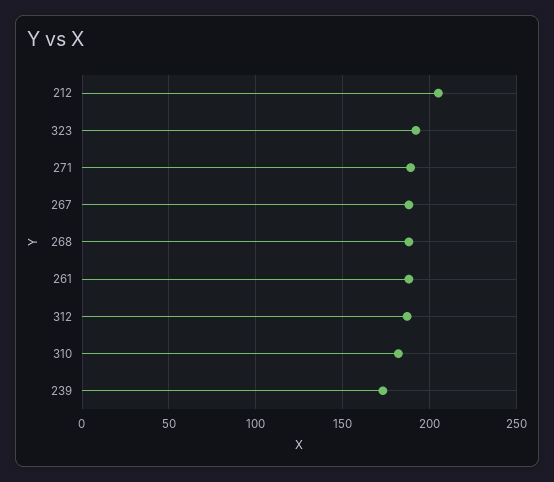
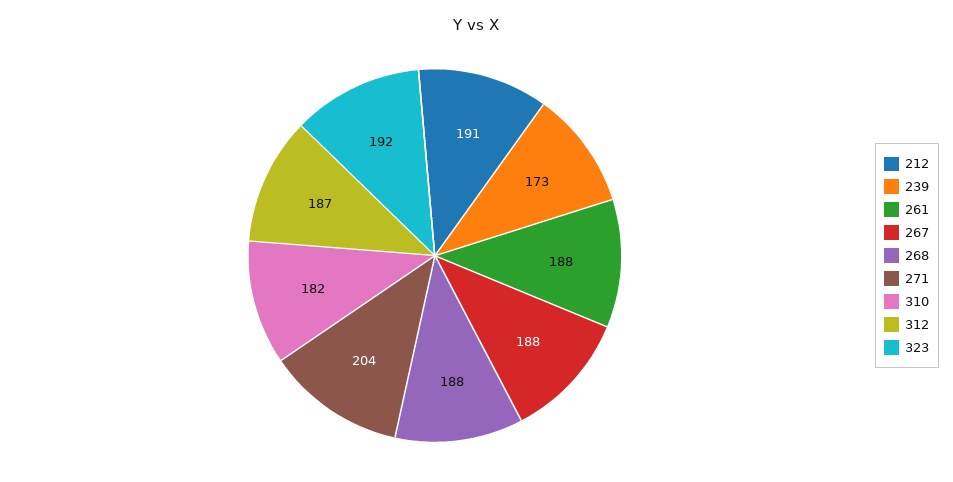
  {
-   "212": 205,
+   "212": 191,
    "323": 192,
-   "271": 190,
+   "271": 204,
    "267": 188,
    "268": 188,
    "261": 188,
    "312": 187,
    "310": 182,
    "239": 173
  }

